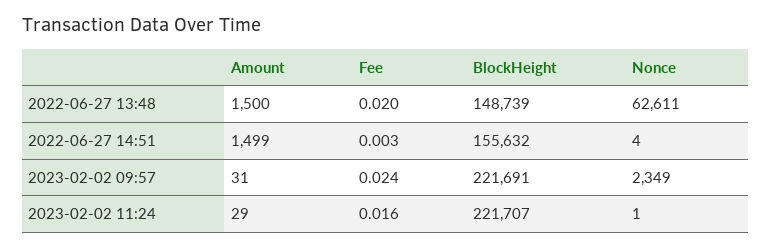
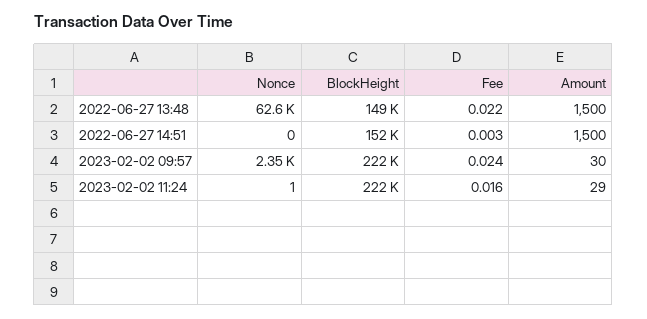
  {
    "Amount": {
      "2022-06-27 13:48": 1500,
-     "2022-06-27 14:51": 1499,
+     "2022-06-27 14:51": 1500,
-     "2023-02-02 09:57": 31,
+     "2023-02-02 09:57": 30,
      "2023-02-02 11:24": 29
    },
    "Fee": {
-     "2022-06-27 13:48": 0.02,
+     "2022-06-27 13:48": 0.022,
      "2022-06-27 14:51": 0.003,
      "2023-02-02 09:57": 0.024,
      "2023-02-02 11:24": 0.016
    },
    "BlockHeight": {
      "2022-06-27 13:48": 148739,
-     "2022-06-27 14:51": 155632,
+     "2022-06-27 14:51": 152000,
      "2023-02-02 09:57": 221691,
      "2023-02-02 11:24": 221707
    },
    "Nonce": {
      "2022-06-27 13:48": 62611,
-     "2022-06-27 14:51": 4,
+     "2022-06-27 14:51": 0,
      "2023-02-02 09:57": 2349,
      "2023-02-02 11:24": 1
    }
  }

